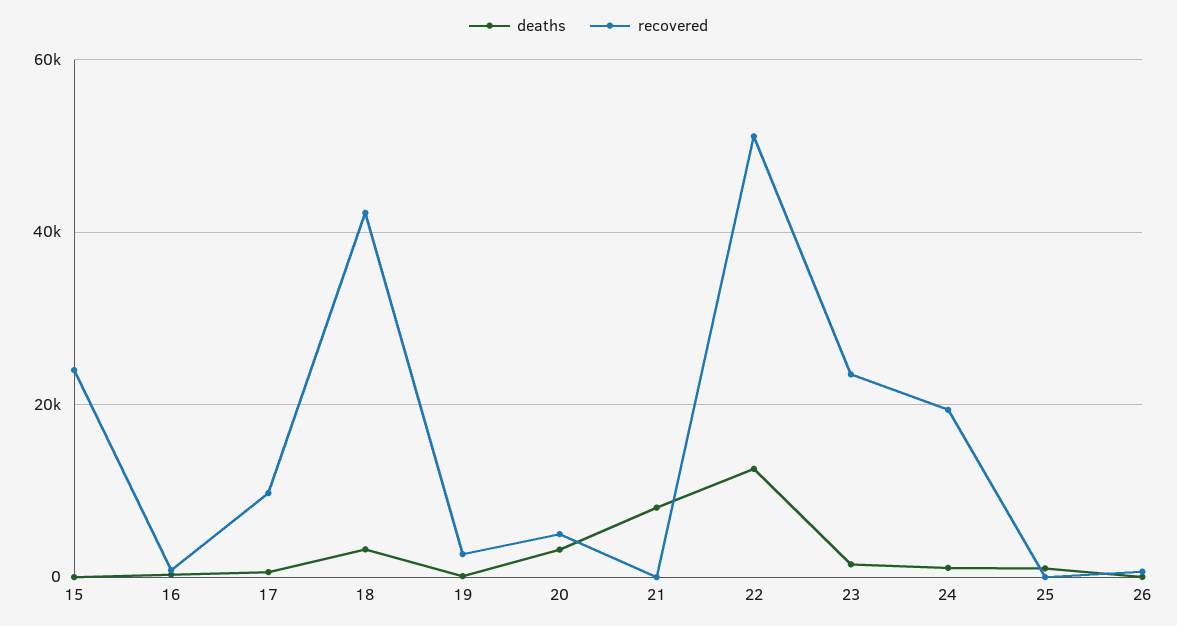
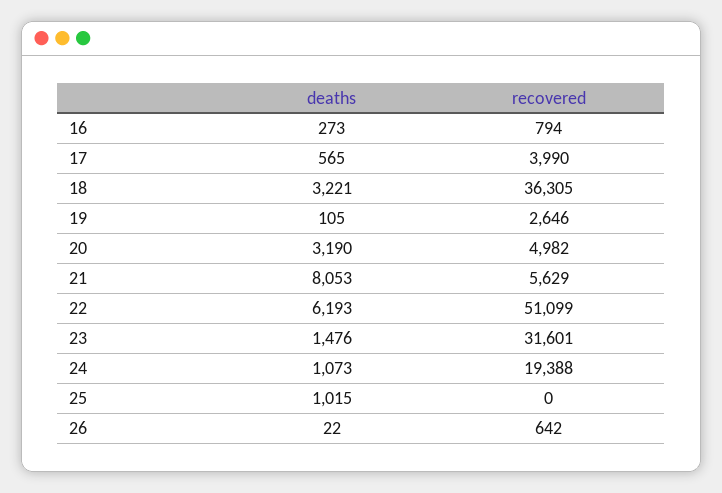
  {
    "deaths": {
-     "15": 0,
      "16": 273,
      "17": 565,
      "18": 3221,
      "19": 105,
      "20": 3190,
      "21": 8053,
-     "22": 12000,
+     "22": 6193,
      "23": 1476,
      "24": 1073,
      "25": 1015,
      "26": 22
    },
    "recovered": {
-     "15": 24000,
      "16": 794,
-     "17": 10000,
+     "17": 3990,
-     "18": 42000,
+     "18": 36305,
      "19": 2646,
      "20": 4982,
-     "21": 0,
+     "21": 5629,
      "22": 51099,
-     "23": 24000,
+     "23": 31601,
      "24": 19388,
      "25": 0,
      "26": 642
    }
  }

